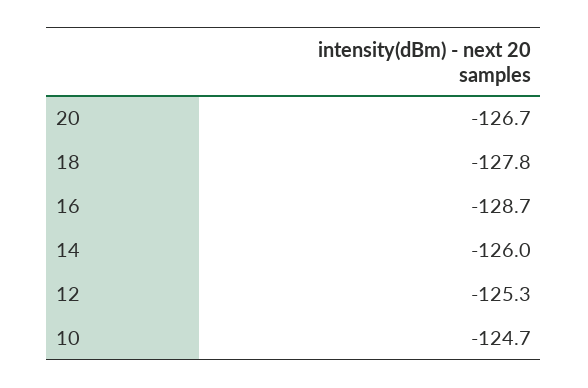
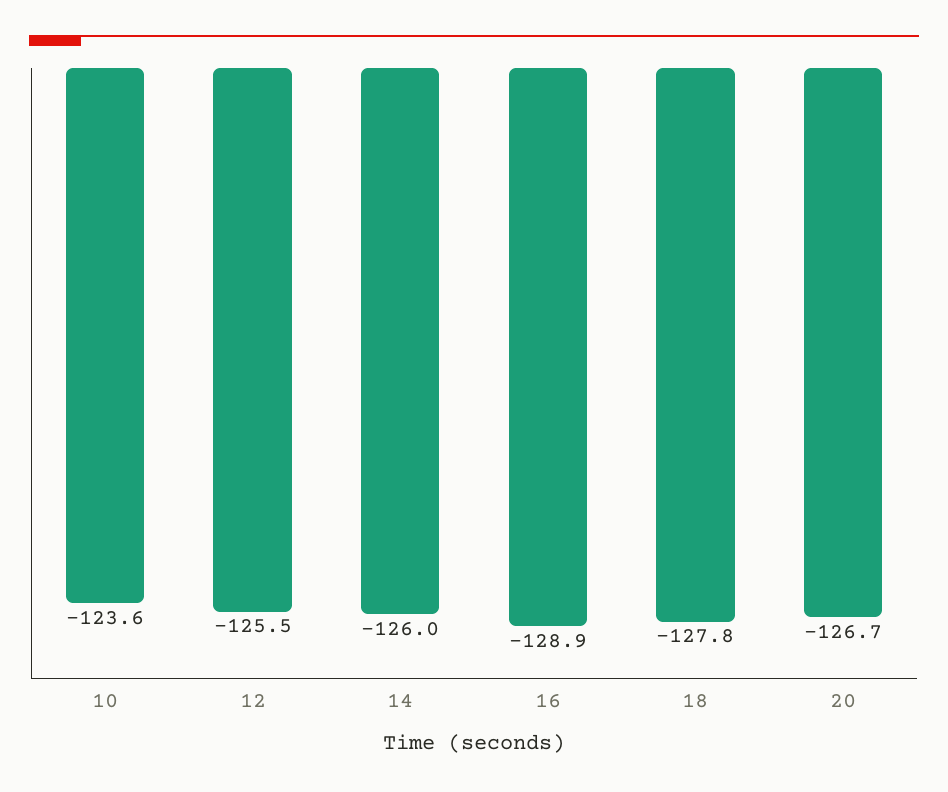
  {
    "20": -126.7,
    "18": -127.8,
-   "16": -128.7,
+   "16": -128.9,
    "14": -126,
-   "12": -125.3,
+   "12": -125.5,
-   "10": -124.7
+   "10": -123.6
  }

